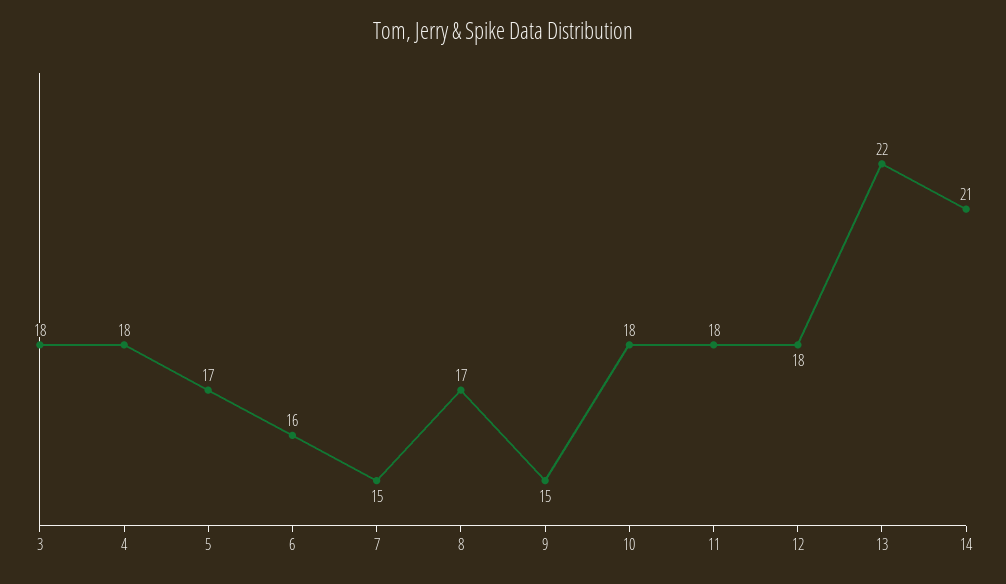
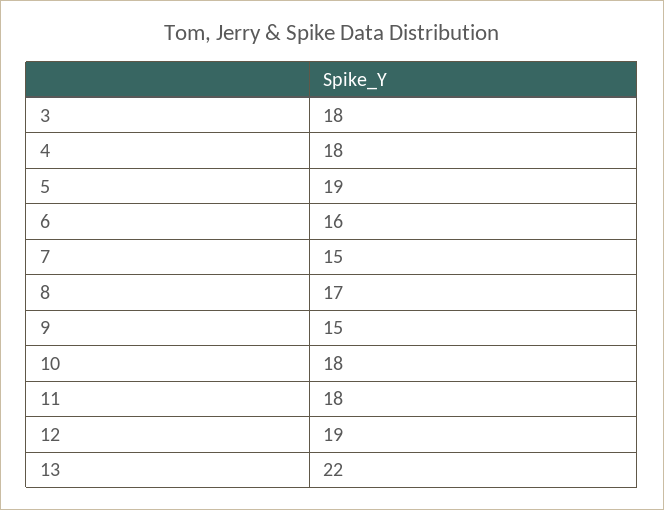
  {
    "3": 18,
    "4": 18,
-   "5": 17,
+   "5": 19,
    "6": 16,
    "7": 15,
    "8": 17,
    "9": 15,
    "10": 18,
    "11": 18,
-   "12": 18,
+   "12": 19,
-   "13": 22,
+   "13": 22
-   "14": 21
  }

